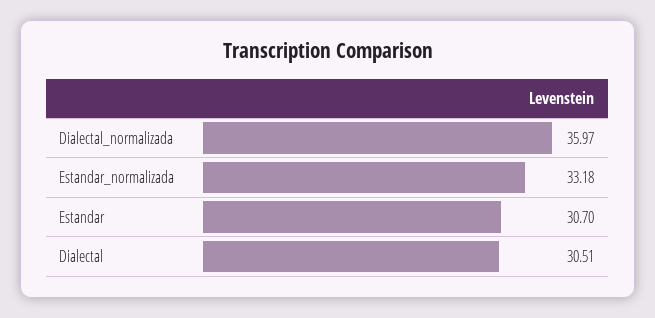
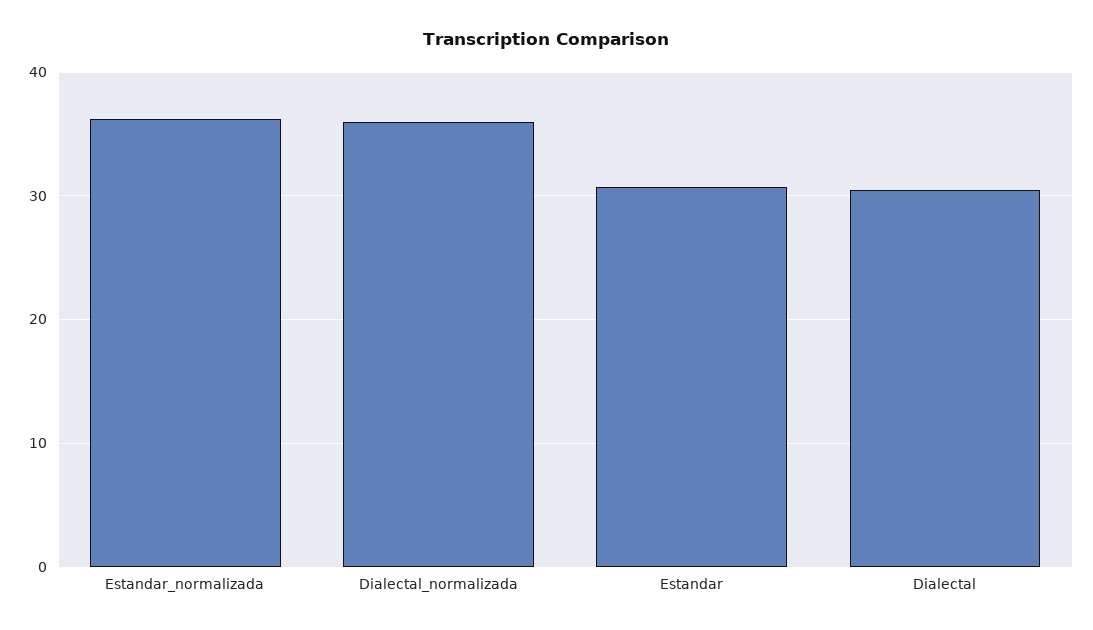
  {
    "Dialectal_normalizada": 35.97,
-   "Estandar_normalizada": 33.18,
+   "Estandar_normalizada": 36,
    "Estandar": 30.7,
    "Dialectal": 30.51
  }

